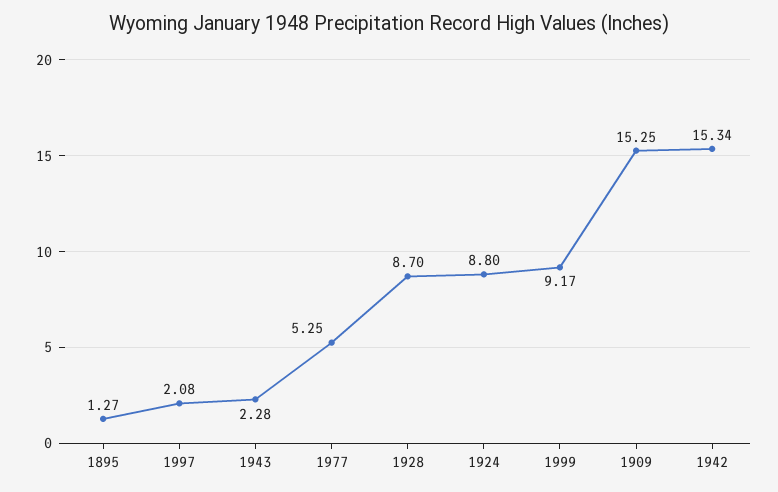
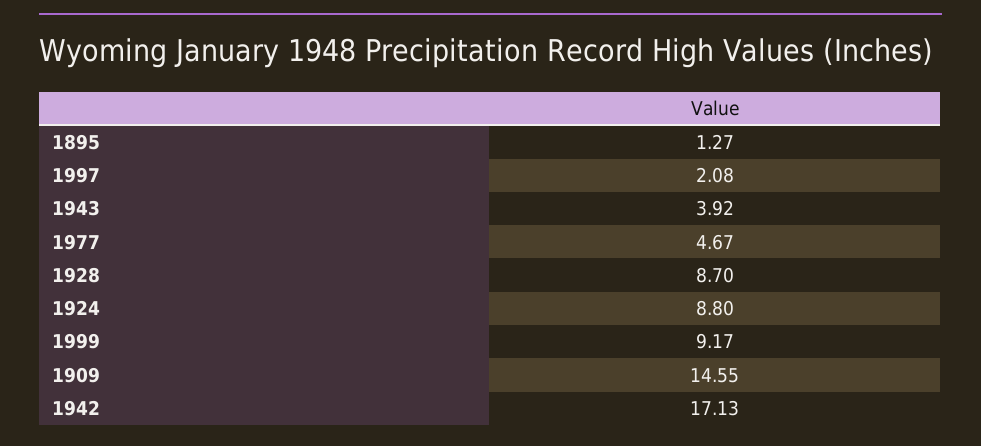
  {
    "1895": 1.27,
    "1997": 2.08,
-   "1943": 2.28,
+   "1943": 3.92,
-   "1977": 5.25,
+   "1977": 4.67,
    "1928": 8.7,
    "1924": 8.8,
    "1999": 9.17,
-   "1909": 15.25,
+   "1909": 14.55,
-   "1942": 15.34
+   "1942": 17.13
  }

